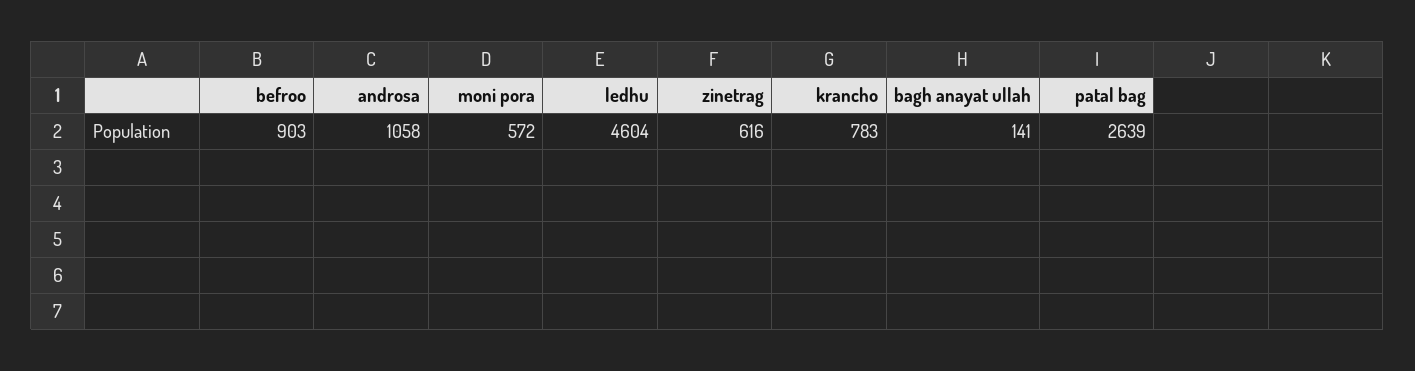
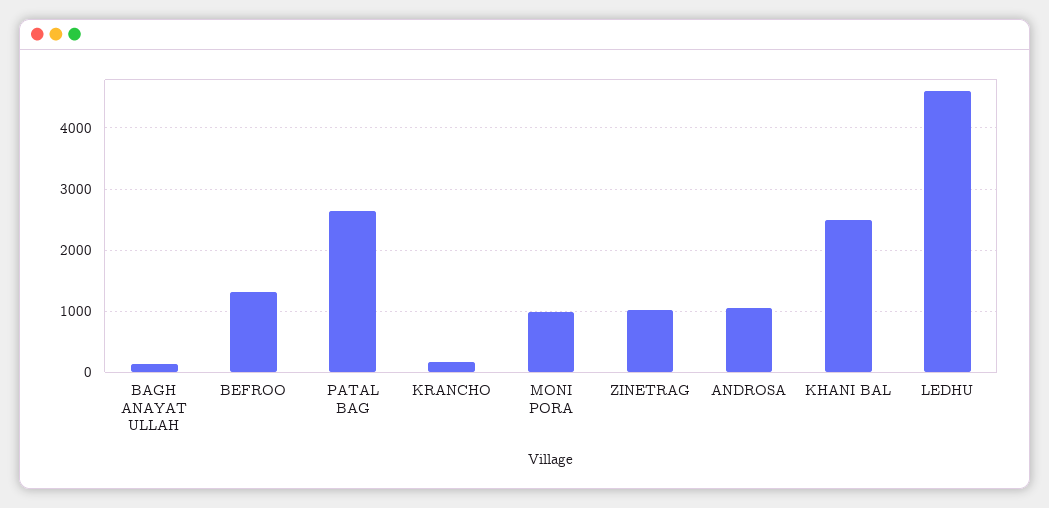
  {
-   "befroo": 903,
+   "befroo": 1300,
    "androsa": 1058,
-   "moni pora": 572,
+   "moni pora": 1000,
    "ledhu": 4604,
-   "zinetrag": 616,
+   "zinetrag": 1000,
-   "krancho": 783,
+   "krancho": 200,
    "bagh anayat ullah": 141,
-   "patal bag": 2639
+   "patal bag": 2639,
+   "KHANI BAL": 2500
  }

